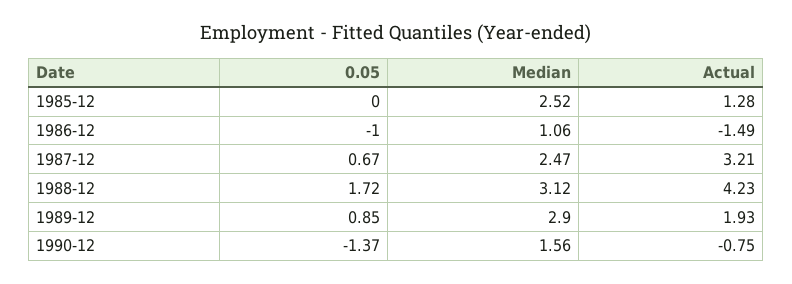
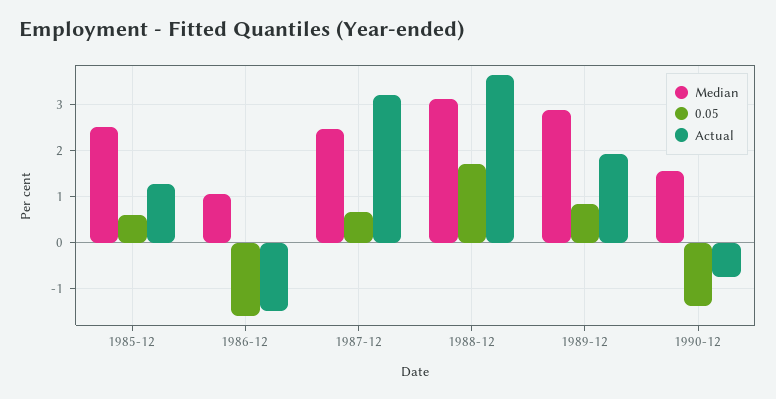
  {
    "0.05": {
-     "1985-12": 0,
+     "1985-12": 0.6,
-     "1986-12": -1,
+     "1986-12": -1.6,
      "1987-12": 0.67,
      "1988-12": 1.72,
      "1989-12": 0.85,
      "1990-12": -1.37
    },
    "Median": {
      "1985-12": 2.52,
      "1986-12": 1.06,
      "1987-12": 2.47,
      "1988-12": 3.12,
      "1989-12": 2.9,
      "1990-12": 1.56
    },
    "Actual": {
      "1985-12": 1.28,
      "1986-12": -1.49,
      "1987-12": 3.21,
-     "1988-12": 4.23,
+     "1988-12": 3.6,
      "1989-12": 1.93,
      "1990-12": -0.75
    }
  }

